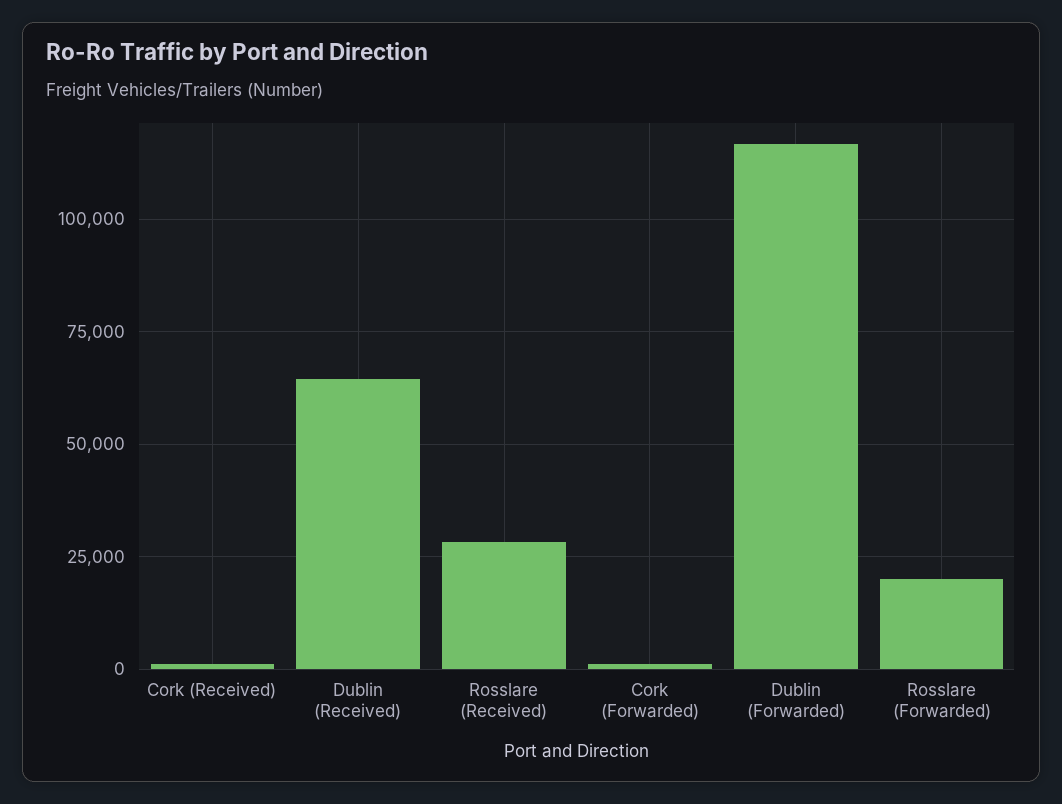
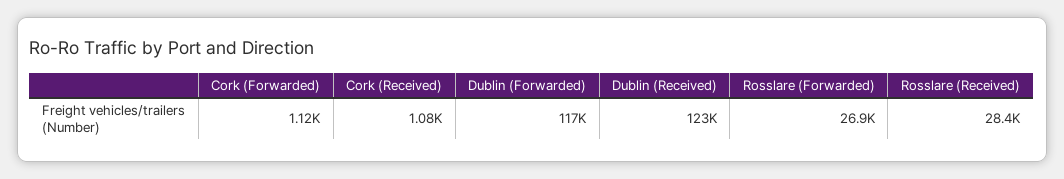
  {
    "Cork (Received)": 1080,
-   "Dublin (Received)": 65000,
+   "Dublin (Received)": 123000,
    "Rosslare (Received)": 28400,
    "Cork (Forwarded)": 1120,
    "Dublin (Forwarded)": 117000,
-   "Rosslare (Forwarded)": 20000
+   "Rosslare (Forwarded)": 26900
  }

